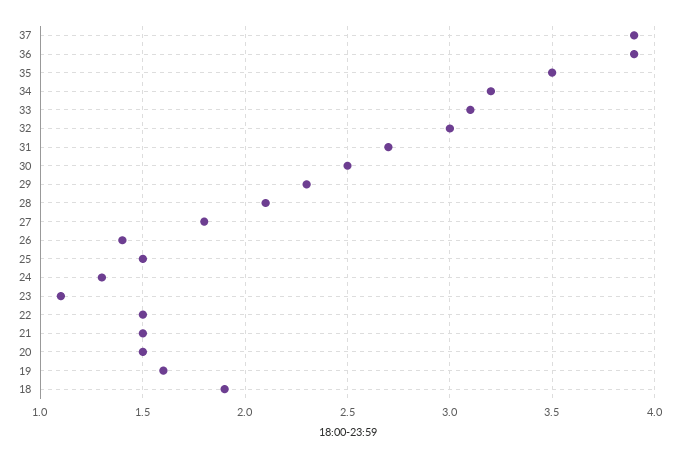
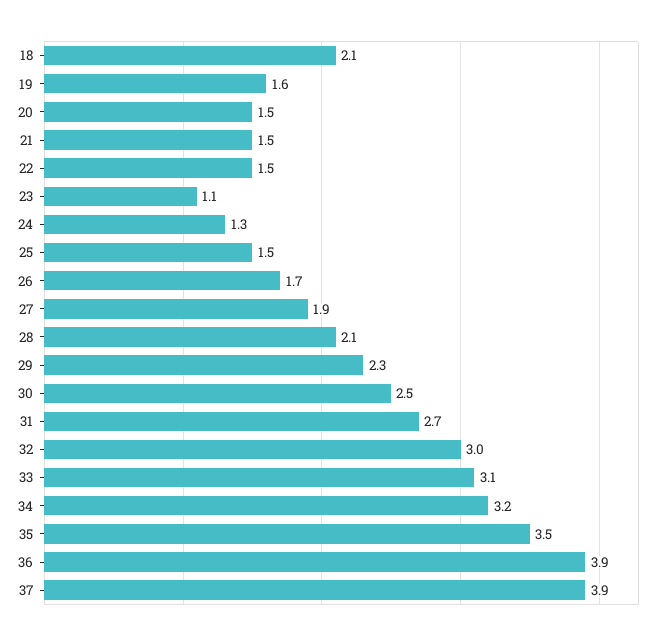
  {
    "37": 3.9,
    "36": 3.9,
    "35": 3.5,
    "34": 3.2,
    "33": 3.1,
    "32": 3,
    "31": 2.7,
    "30": 2.5,
    "29": 2.3,
    "28": 2.1,
-   "27": 1.8,
+   "27": 1.9,
-   "26": 1.4,
+   "26": 1.7,
    "25": 1.5,
    "24": 1.3,
    "23": 1.1,
    "22": 1.5,
    "21": 1.5,
    "20": 1.5,
    "19": 1.6,
-   "18": 1.9
+   "18": 2.1
  }

